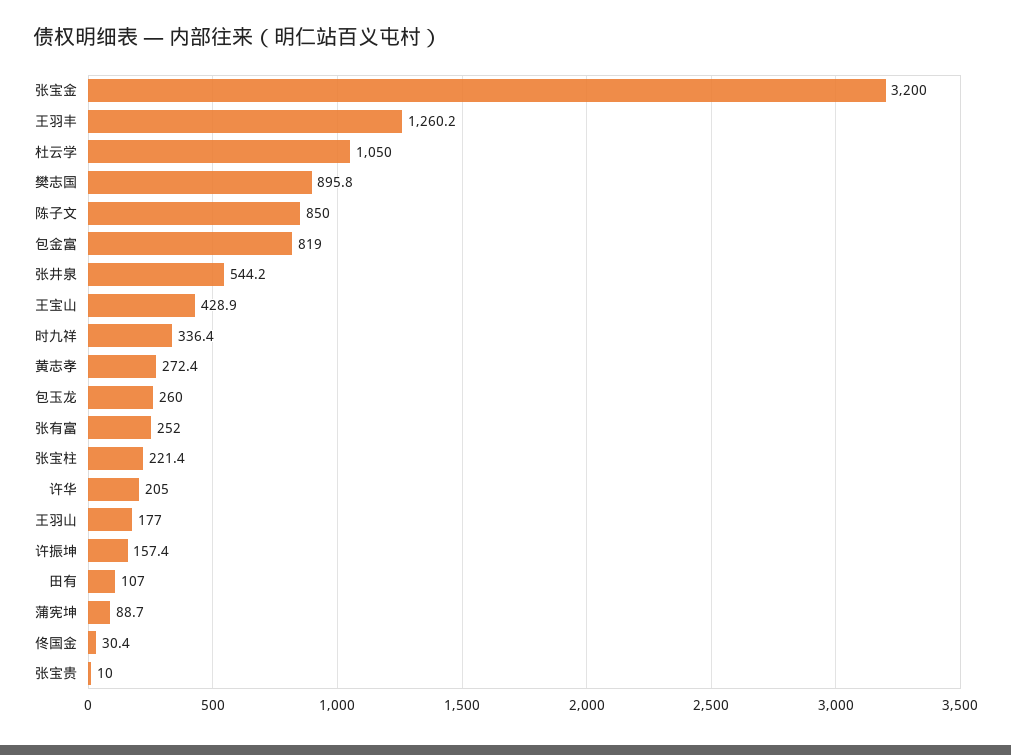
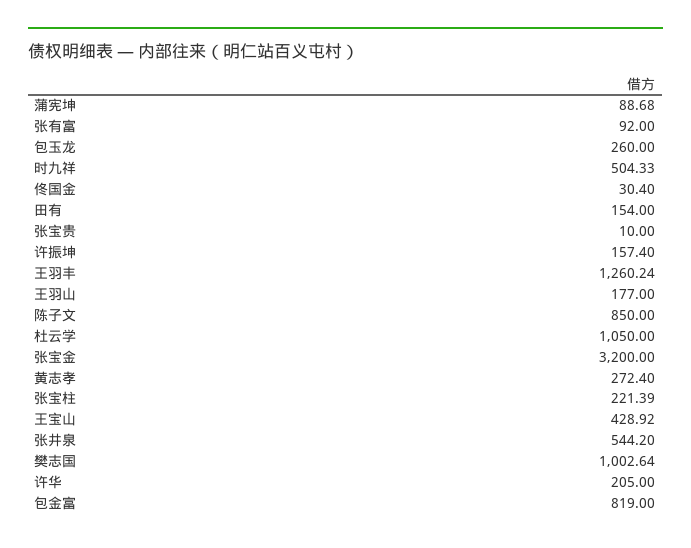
  {
    "张宝金": 3200,
    "王羽丰": 1260.24,
    "杜云学": 1050,
-   "樊志国": 895.8,
+   "樊志国": 1002.64,
    "陈子文": 850,
    "包金富": 819,
    "张井泉": 544.2,
    "王宝山": 428.92,
-   "时九祥": 336.4,
+   "时九祥": 504.33,
    "黄志孝": 272.4,
    "包玉龙": 260,
-   "张有富": 252,
+   "张有富": 92,
    "张宝柱": 221.39,
    "许华": 205,
    "王羽山": 177,
    "许振坤": 157.4,
-   "田有": 107,
+   "田有": 154,
    "蒲宪坤": 88.68,
    "佟国金": 30.4,
    "张宝贵": 10
  }

